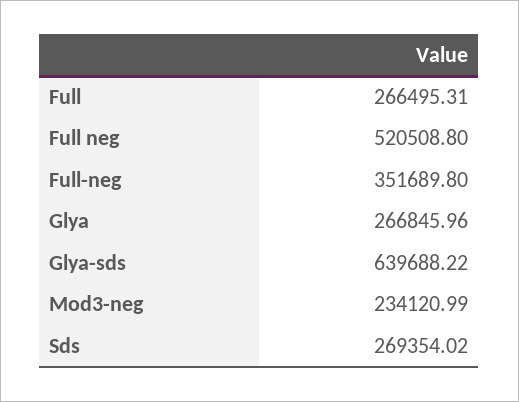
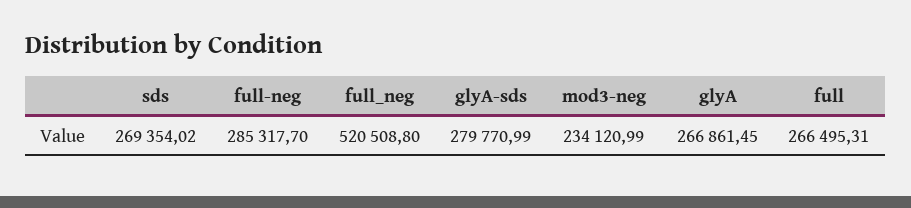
  {
    "Full": 266495.31,
    "Full neg": 520508.8,
-   "Full-neg": 351689.8,
+   "Full-neg": 285317.7,
-   "Glya": 266845.96,
+   "Glya": 266861.45,
-   "Glya-sds": 639688.22,
+   "Glya-sds": 279770.99,
    "Mod3-neg": 234120.99,
    "Sds": 269354.02
  }

